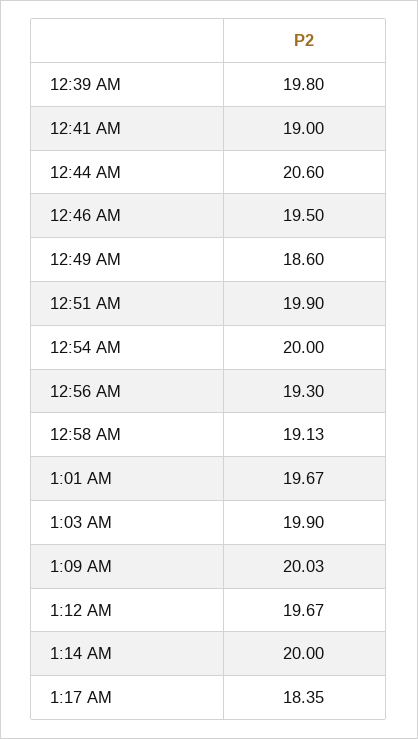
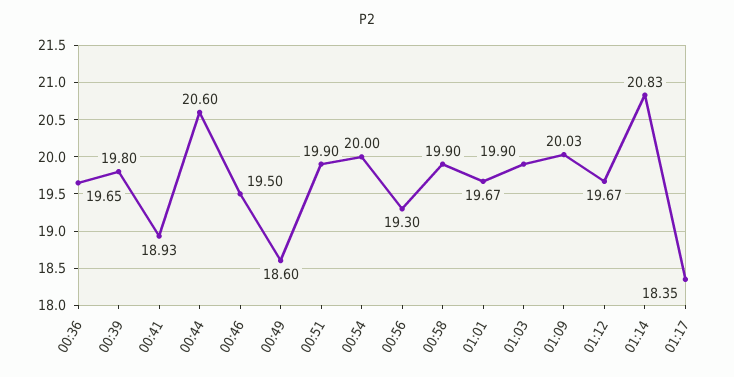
  {
    "12:39 AM": 19.8,
-   "12:41 AM": 19,
+   "12:41 AM": 18.93,
    "12:44 AM": 20.6,
    "12:46 AM": 19.5,
    "12:49 AM": 18.6,
    "12:51 AM": 19.9,
    "12:54 AM": 20,
    "12:56 AM": 19.3,
-   "12:58 AM": 19.13,
+   "12:58 AM": 19.9,
    "1:01 AM": 19.67,
    "1:03 AM": 19.9,
    "1:09 AM": 20.03,
    "1:12 AM": 19.67,
-   "1:14 AM": 20,
+   "1:14 AM": 20.83,
-   "1:17 AM": 18.35
+   "1:17 AM": 18.35,
+   "00:36": 19.65
  }

